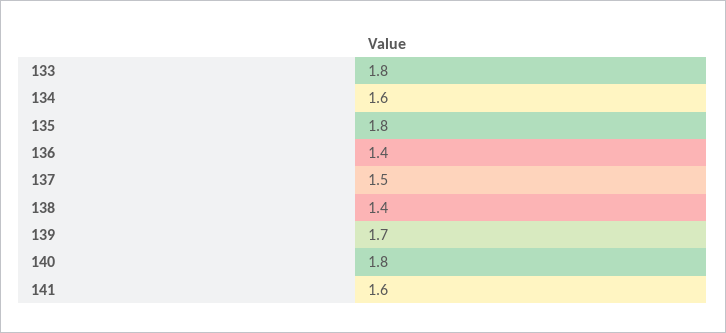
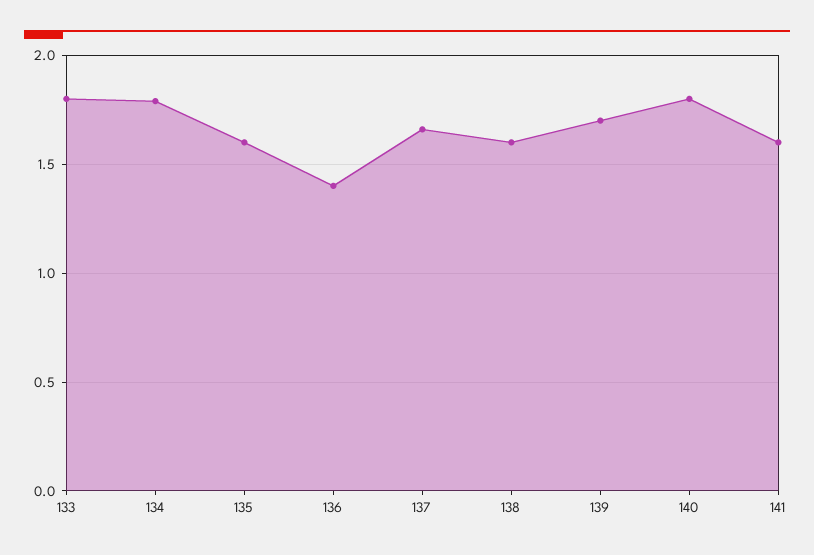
  {
    "133": 1.8,
-   "134": 1.6,
+   "134": 1.8,
-   "135": 1.8,
+   "135": 1.6,
    "136": 1.4,
-   "137": 1.5,
+   "137": 1.65,
-   "138": 1.4,
+   "138": 1.6,
    "139": 1.7,
    "140": 1.8,
    "141": 1.6
  }

